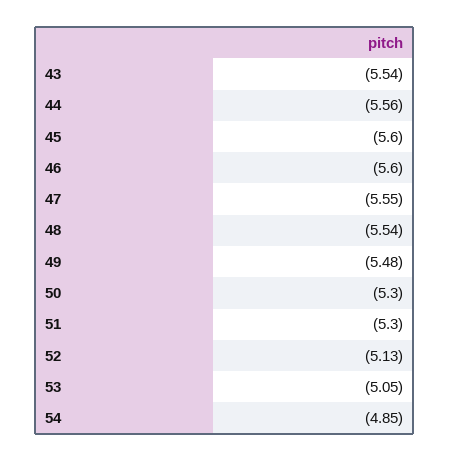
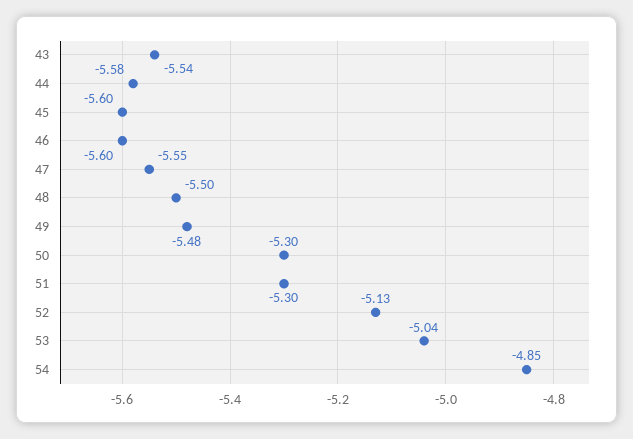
  {
    "43": -5.54,
-   "44": -5.56,
+   "44": -5.58,
    "45": -5.6,
    "46": -5.6,
    "47": -5.55,
-   "48": -5.54,
+   "48": -5.5,
    "49": -5.48,
    "50": -5.3,
    "51": -5.3,
    "52": -5.13,
-   "53": -5.05,
+   "53": -5.04,
    "54": -4.85
  }

